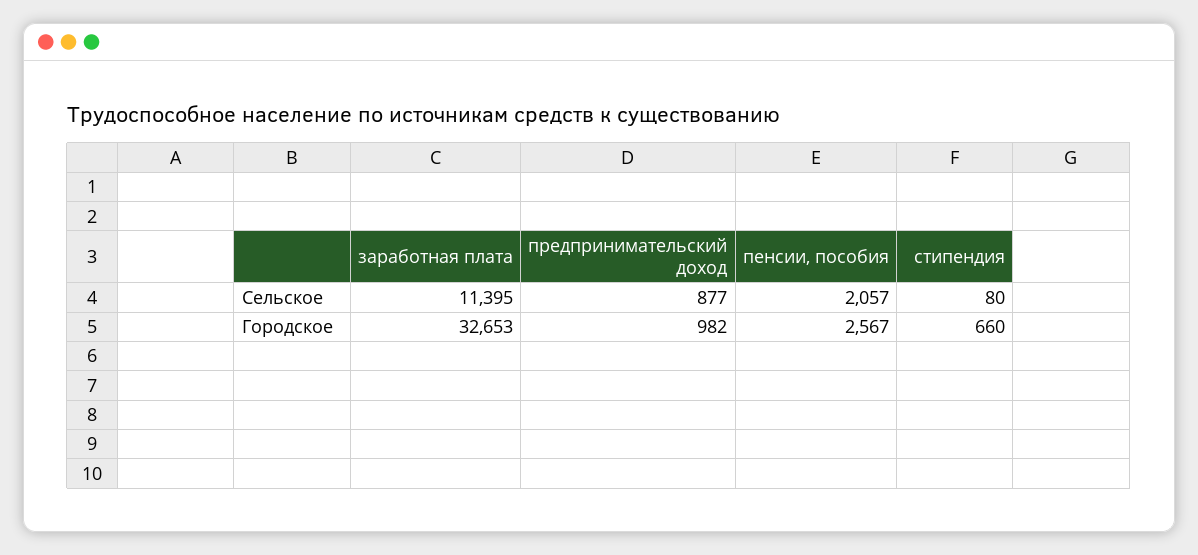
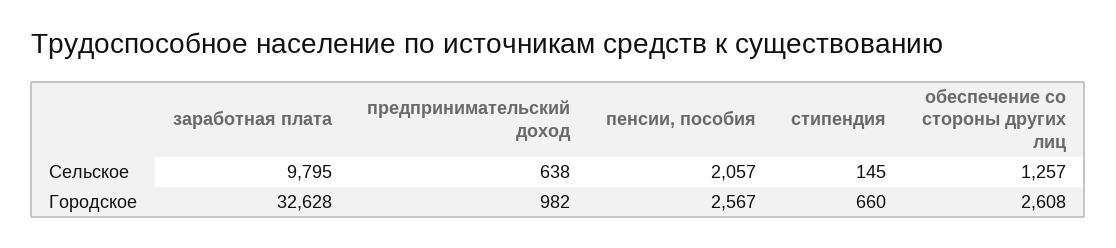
  {
    "заработная плата": {
-     "Сельское": 11395,
+     "Сельское": 9795,
-     "Городское": 32653
+     "Городское": 32628
    },
    "предпринимательский доход": {
-     "Сельское": 877,
+     "Сельское": 638,
      "Городское": 982
    },
    "пенсии, пособия": {
      "Сельское": 2057,
      "Городское": 2567
    },
    "стипендия": {
-     "Сельское": 80,
+     "Сельское": 145,
      "Городское": 660
-   }
+   },
+   "обеспечение со стороны других лиц": {
+     "Сельское": 1257,
+     "Городское": 2608
+   }
  }

